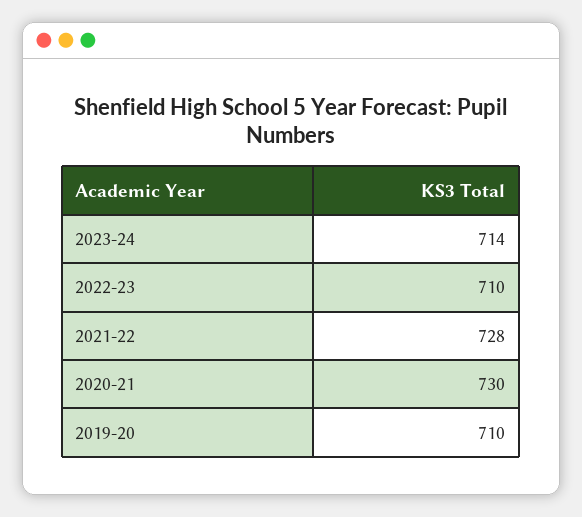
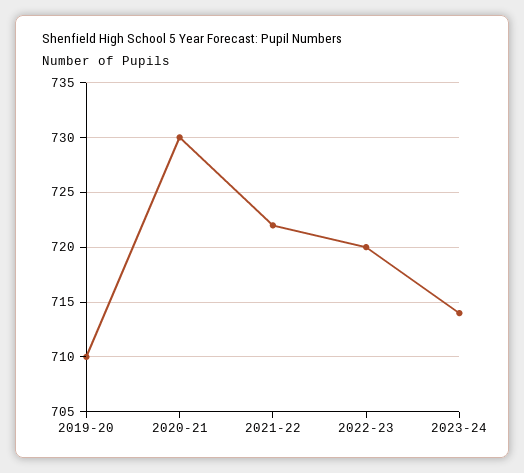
  {
    "2023-24": 714,
-   "2022-23": 710,
+   "2022-23": 720,
-   "2021-22": 728,
+   "2021-22": 722,
    "2020-21": 730,
    "2019-20": 710
  }

